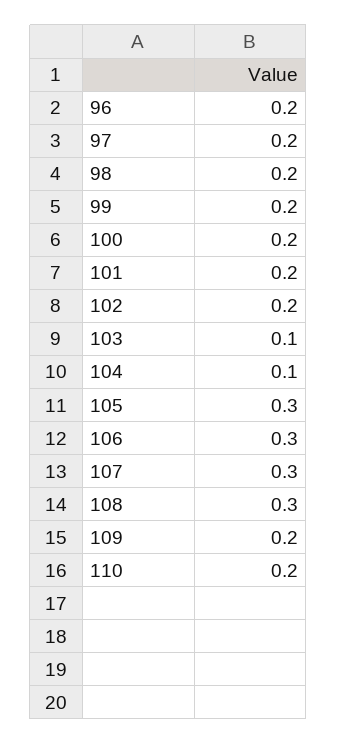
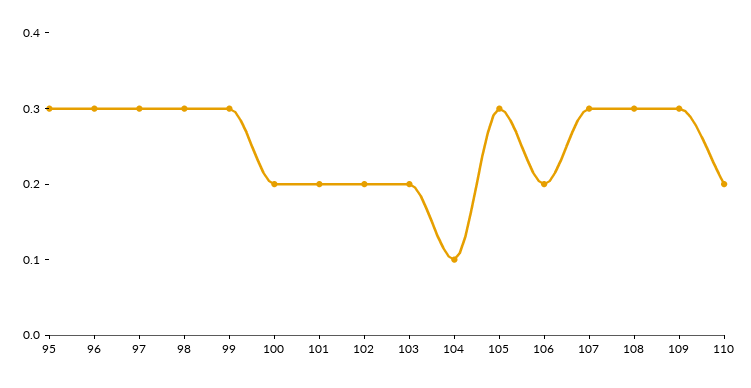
  {
-   "96": 0.2,
+   "96": 0.3,
-   "97": 0.2,
+   "97": 0.3,
-   "98": 0.2,
+   "98": 0.3,
-   "99": 0.2,
+   "99": 0.3,
    "100": 0.2,
    "101": 0.2,
    "102": 0.2,
-   "103": 0.1,
+   "103": 0.2,
    "104": 0.1,
    "105": 0.3,
-   "106": 0.3,
+   "106": 0.2,
    "107": 0.3,
    "108": 0.3,
-   "109": 0.2,
+   "109": 0.3,
-   "110": 0.2
+   "110": 0.2,
+   "95": 0.3
  }

